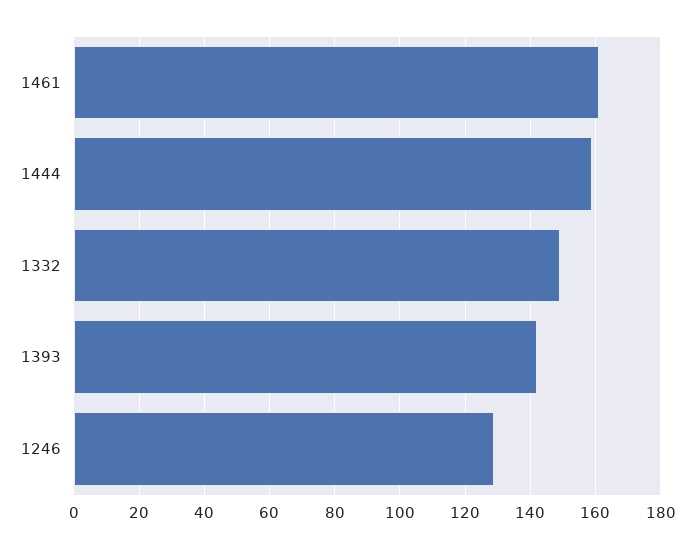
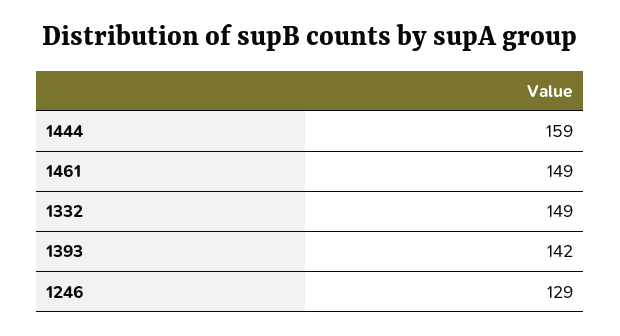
  {
-   "1461": 160,
+   "1461": 149,
    "1444": 159,
    "1332": 149,
    "1393": 142,
    "1246": 129
  }

